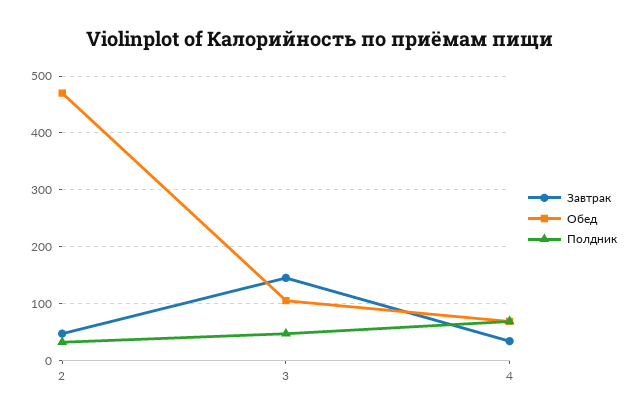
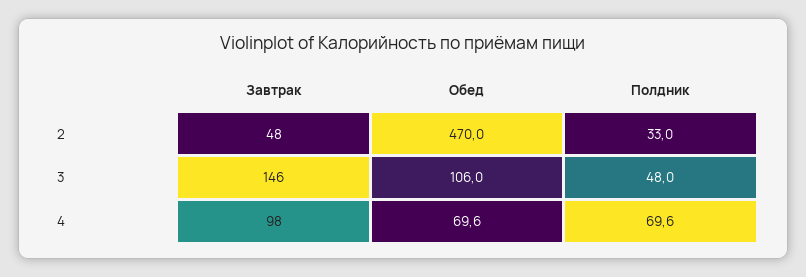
  {
    "Завтрак": {
      "2": 48,
      "3": 146,
-     "4": 40
+     "4": 98
    },
    "Обед": {
      "2": 470,
      "3": 106,
      "4": 69.6
    },
    "Полдник": {
      "2": 33,
      "3": 48,
      "4": 69.6
    }
  }

